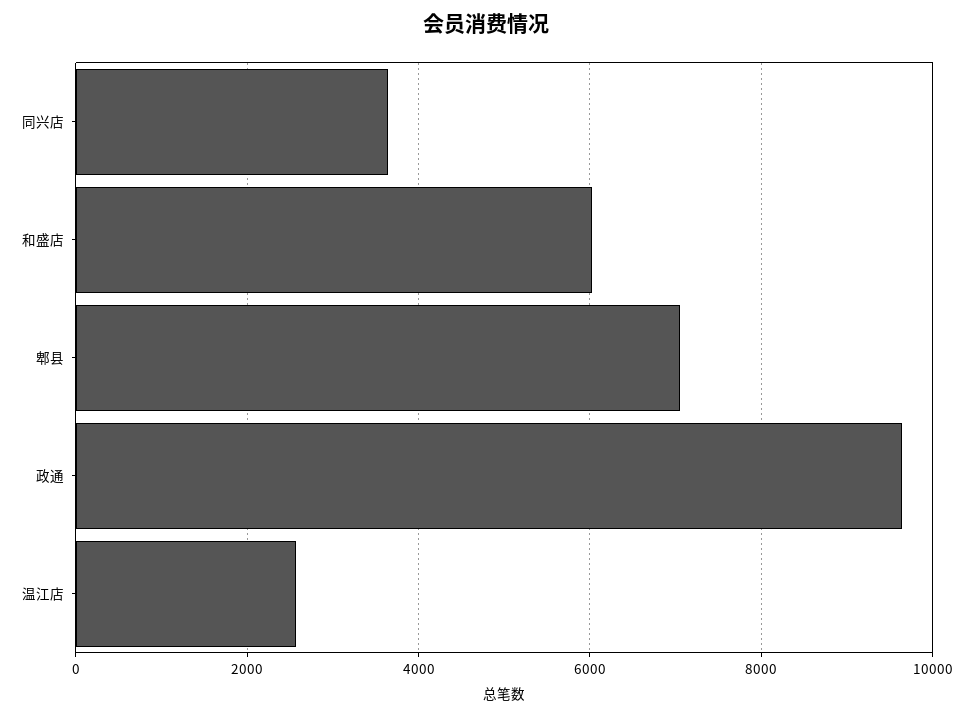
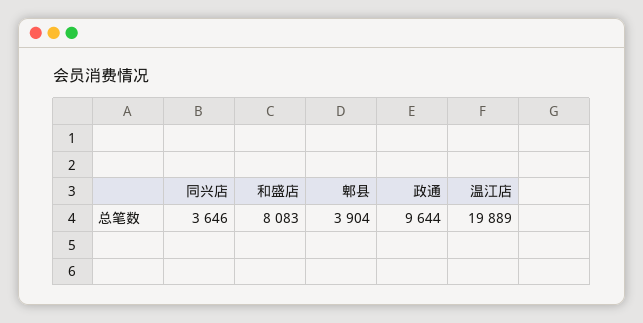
  {
    "同兴店": 3646,
-   "和盛店": 6000,
+   "和盛店": 8083,
-   "郫县": 7000,
+   "郫县": 3904,
    "政通": 9644,
-   "温江店": 2600
+   "温江店": 19889
  }

